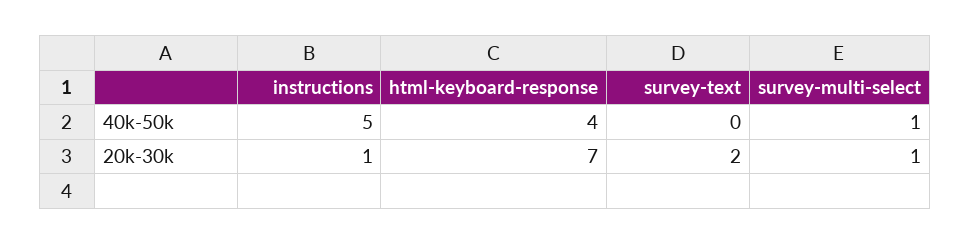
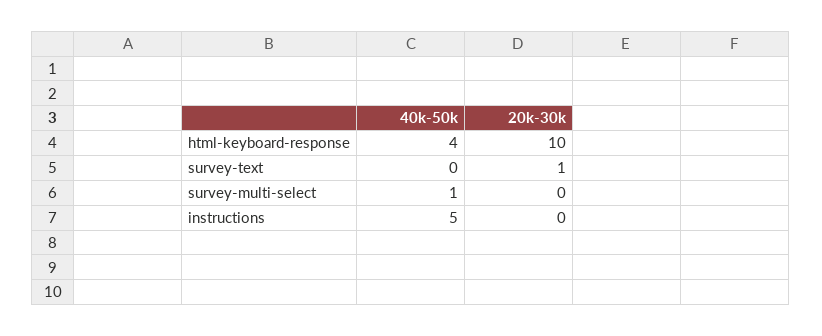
  {
    "instructions": {
      "40k-50k": 5,
-     "20k-30k": 1
+     "20k-30k": 0
    },
    "html-keyboard-response": {
      "40k-50k": 4,
-     "20k-30k": 7
+     "20k-30k": 10
    },
    "survey-text": {
      "40k-50k": 0,
-     "20k-30k": 2
+     "20k-30k": 1
    },
    "survey-multi-select": {
      "40k-50k": 1,
-     "20k-30k": 1
+     "20k-30k": 0
    }
  }

